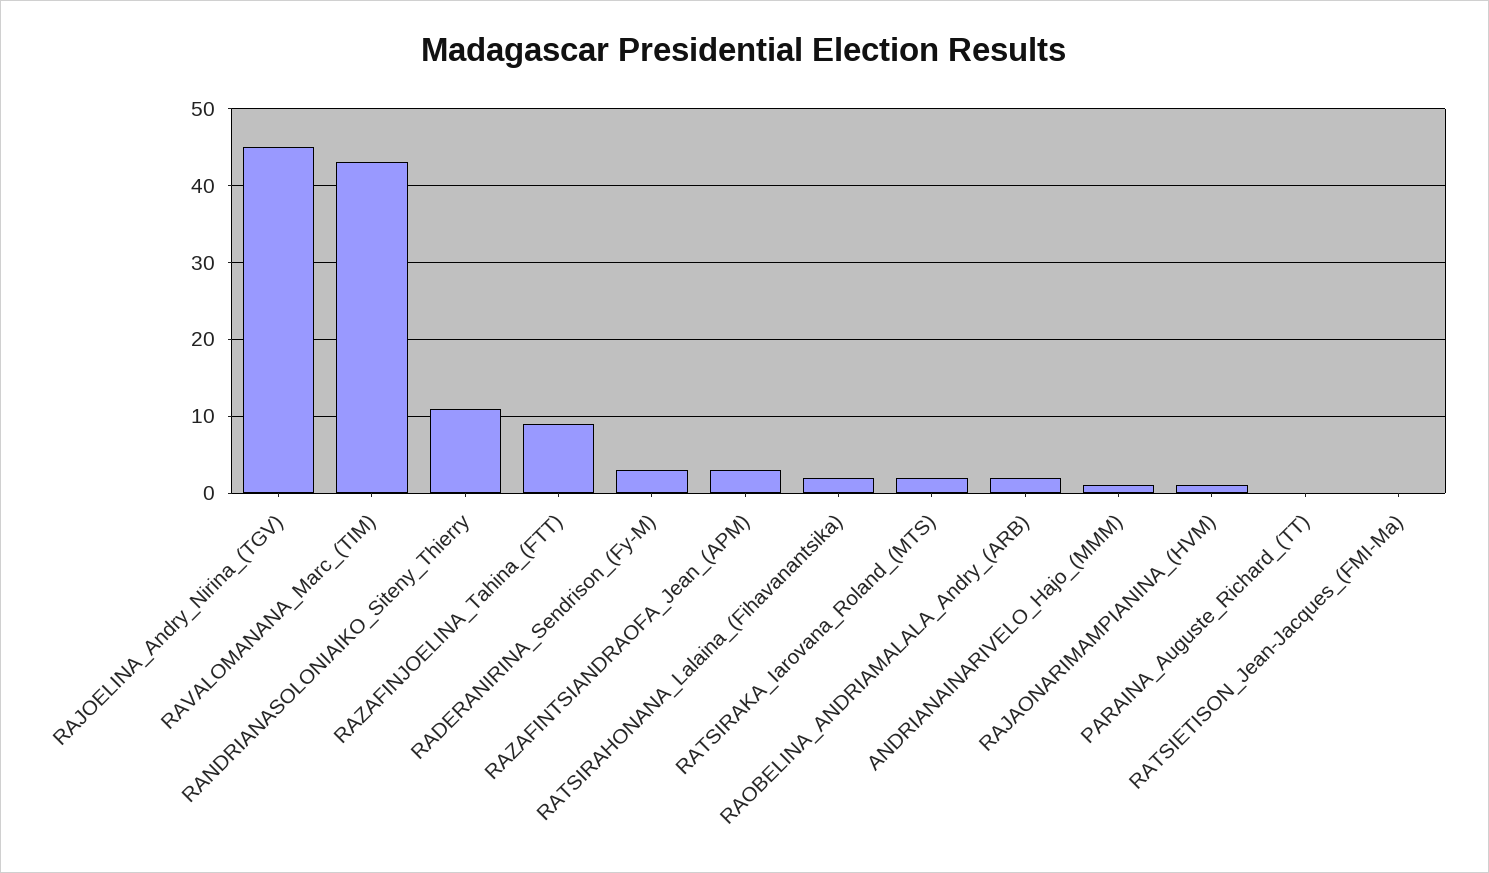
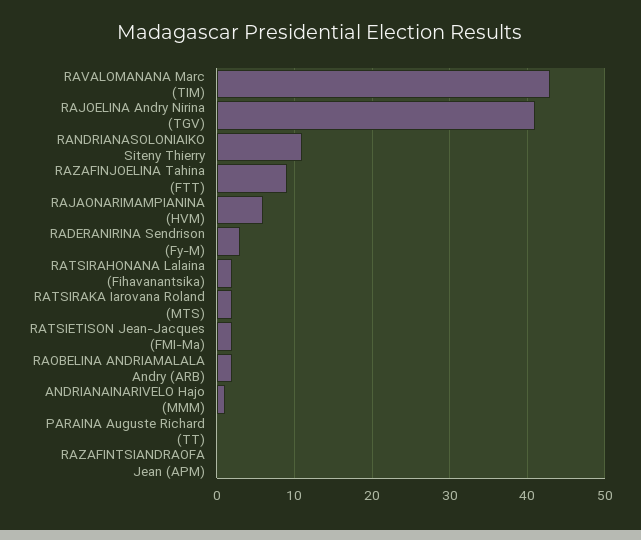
  {
-   "RAJOELINA_Andry_Nirina_(TGV)": 45,
+   "RAJOELINA_Andry_Nirina_(TGV)": 41,
    "RAVALOMANANA_Marc_(TIM)": 43,
    "RANDRIANASOLONIAIKO_Siteny_Thierry": 11,
    "RAZAFINJOELINA_Tahina_(FTT)": 9,
    "RADERANIRINA_Sendrison_(Fy-M)": 3,
-   "RAZAFINTSIANDRAOFA_Jean_(APM)": 3,
+   "RAZAFINTSIANDRAOFA_Jean_(APM)": 0,
    "RATSIRAHONANA_Lalaina_(Fihavanantsika)": 2,
    "RATSIRAKA_Iarovana_Roland_(MTS)": 2,
    "RAOBELINA_ANDRIAMALALA_Andry_(ARB)": 2,
    "ANDRIANAINARIVELO_Hajo_(MMM)": 1,
-   "RAJAONARIMAMPIANINA_(HVM)": 1,
+   "RAJAONARIMAMPIANINA_(HVM)": 6,
    "PARAINA_Auguste_Richard_(TT)": 0,
-   "RATSIETISON_Jean-Jacques_(FMI-Ma)": 0
+   "RATSIETISON_Jean-Jacques_(FMI-Ma)": 2
  }

